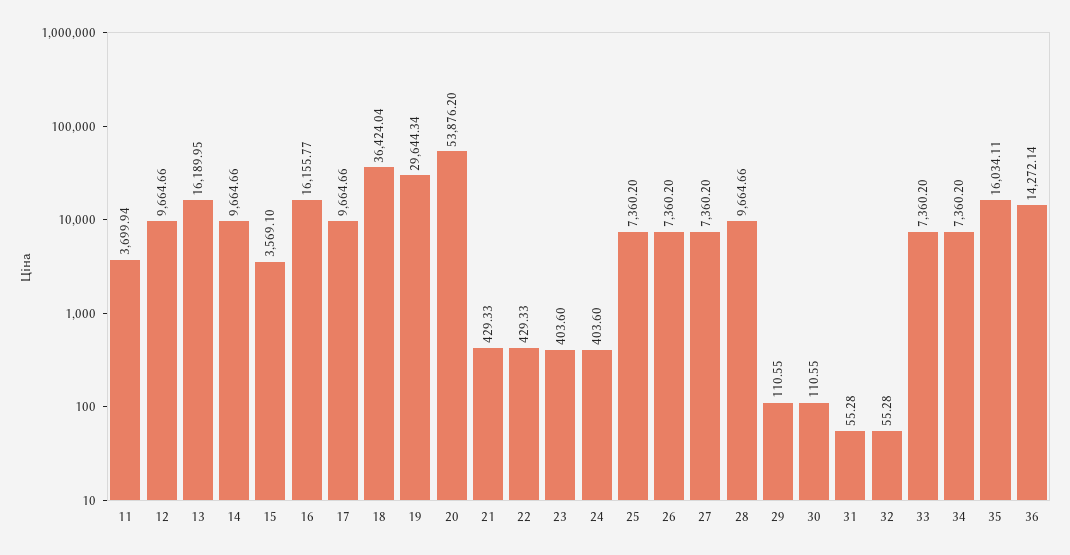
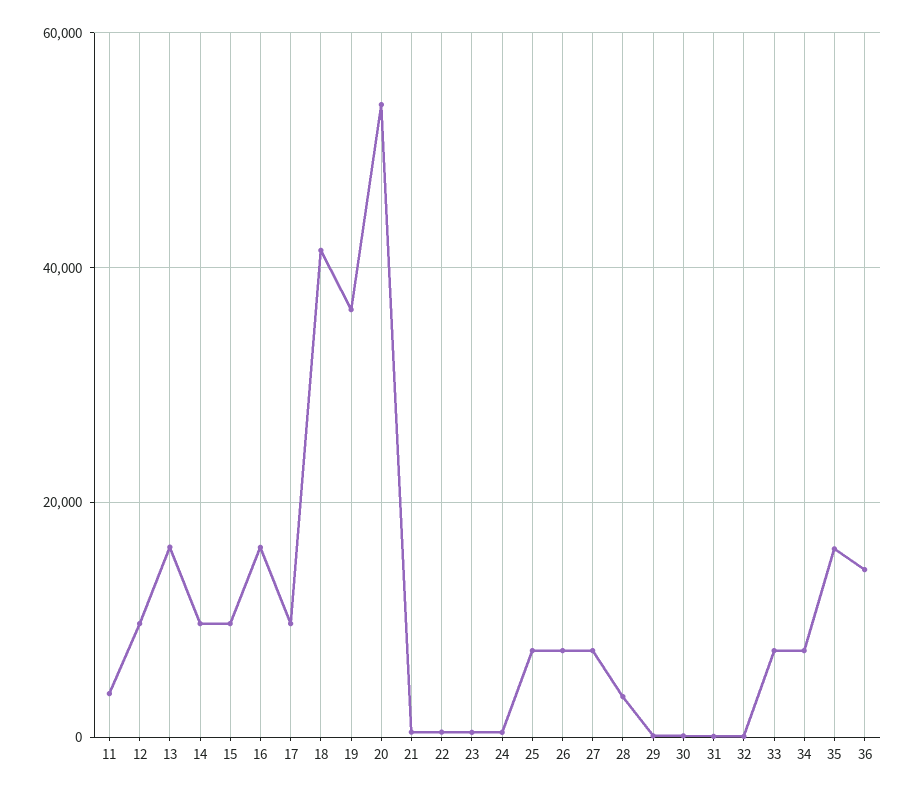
  {
    "11": 3699.94,
    "12": 9664.66,
    "13": 16189.95,
    "14": 9664.66,
-   "15": 3569.1,
+   "15": 10000,
    "16": 16155.77,
    "17": 9664.66,
-   "18": 36424.04,
+   "18": 42000,
-   "19": 29644.34,
+   "19": 36000,
    "20": 53876.2,
    "21": 429.33,
    "22": 429.33,
    "23": 403.6,
    "24": 403.6,
    "25": 7360.2,
    "26": 7360.2,
    "27": 7360.2,
-   "28": 9664.66,
+   "28": 4000,
    "29": 110.55,
    "30": 110.55,
    "31": 55.28,
    "32": 55.28,
    "33": 7360.2,
    "34": 7360.2,
    "35": 16034.11,
    "36": 14272.14
  }

